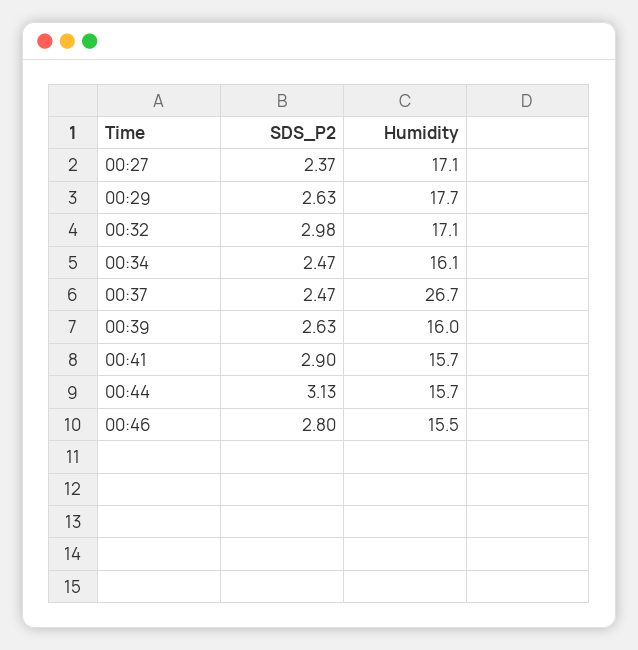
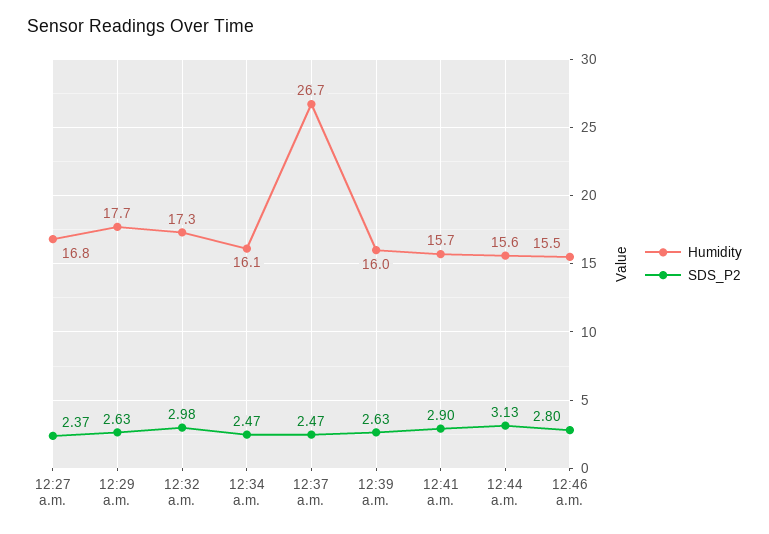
  {
    "SDS_P2": {
      "00:27": 2.37,
      "00:29": 2.63,
      "00:32": 2.98,
      "00:34": 2.47,
      "00:37": 2.47,
      "00:39": 2.63,
      "00:41": 2.9,
      "00:44": 3.13,
      "00:46": 2.8
    },
    "Humidity": {
-     "00:27": 17.1,
+     "00:27": 16.8,
      "00:29": 17.7,
-     "00:32": 17.1,
+     "00:32": 17.3,
      "00:34": 16.1,
      "00:37": 26.7,
      "00:39": 16,
      "00:41": 15.7,
-     "00:44": 15.7,
+     "00:44": 15.6,
      "00:46": 15.5
    }
  }

